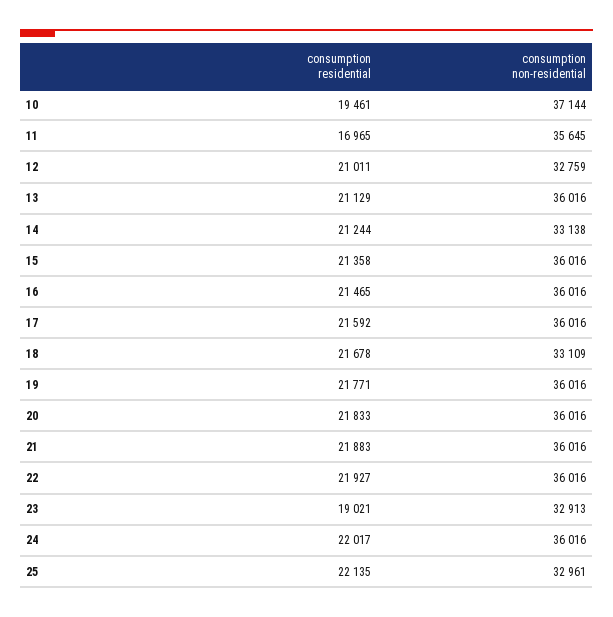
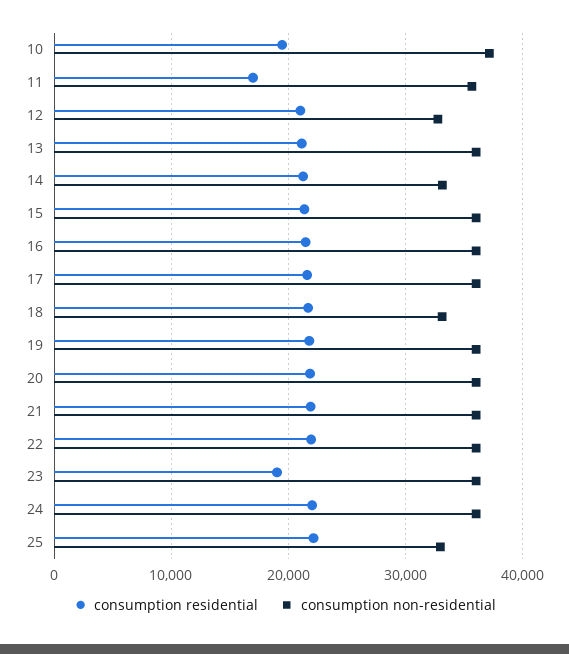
  {
    "consumption residential": {
      "10": 19461,
      "11": 16965,
      "12": 21011,
      "13": 21129,
      "14": 21244,
      "15": 21358,
      "16": 21465,
      "17": 21592,
      "18": 21678,
      "19": 21771,
      "20": 21833,
      "21": 21883,
      "22": 21927,
      "23": 19021,
      "24": 22017,
      "25": 22135
    },
    "consumption non-residential": {
      "10": 37144,
      "11": 35645,
      "12": 32759,
      "13": 36016,
      "14": 33138,
      "15": 36016,
      "16": 36016,
      "17": 36016,
      "18": 33109,
      "19": 36016,
      "20": 36016,
      "21": 36016,
      "22": 36016,
-     "23": 32913,
+     "23": 36000,
      "24": 36016,
      "25": 32961
    }
  }

